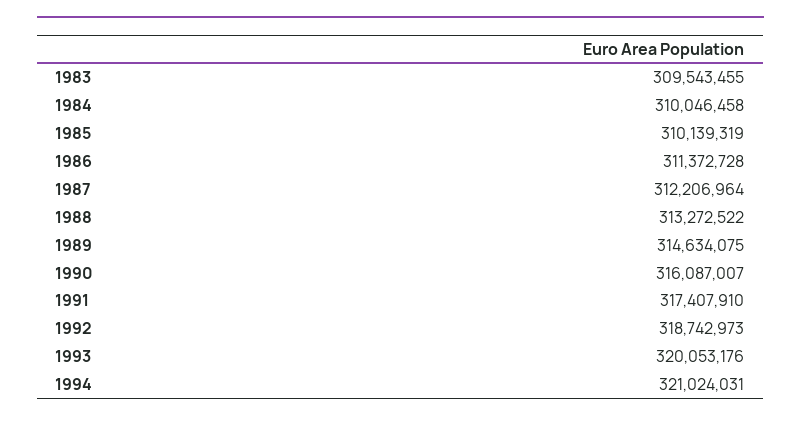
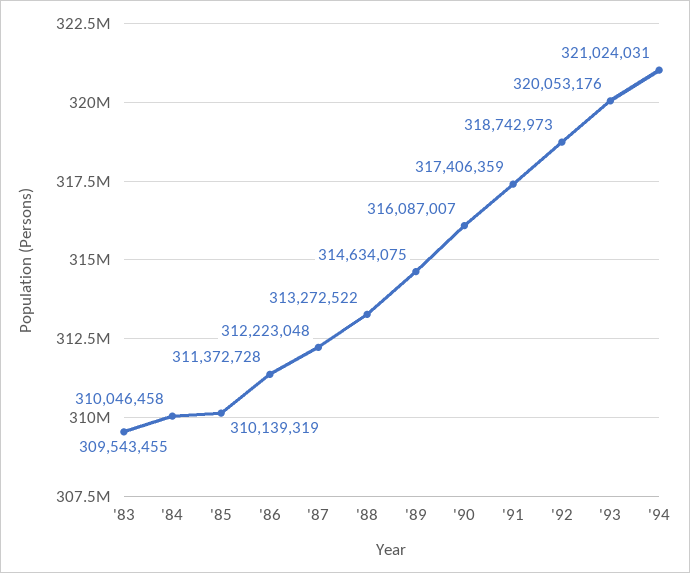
  {
    "1983": 309543455,
    "1984": 310046458,
    "1985": 310139319,
    "1986": 311372728,
-   "1987": 312206964,
+   "1987": 312223048,
    "1988": 313272522,
    "1989": 314634075,
    "1990": 316087007,
-   "1991": 317407910,
+   "1991": 317406359,
    "1992": 318742973,
    "1993": 320053176,
    "1994": 321024031
  }

